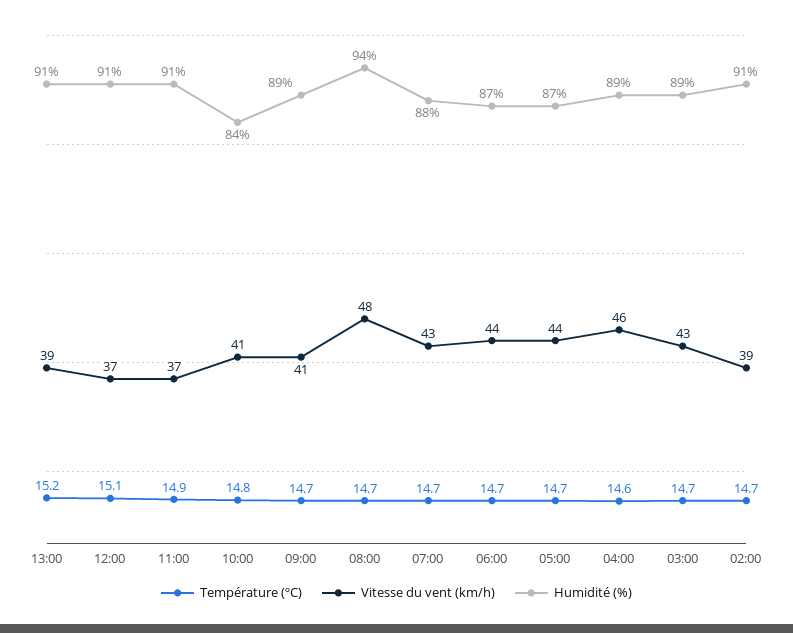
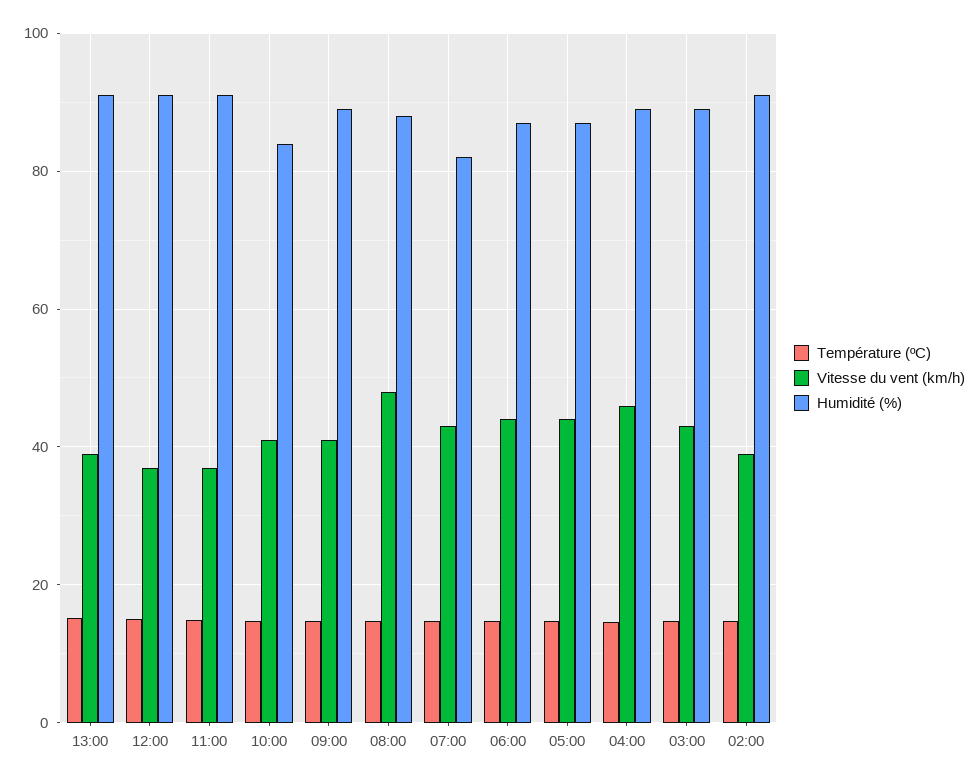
  {
    "Température (ºC)": {
      "13:00": 15.2,
      "12:00": 15.1,
      "11:00": 14.9,
      "10:00": 14.8,
      "09:00": 14.7,
      "08:00": 14.7,
      "07:00": 14.7,
      "06:00": 14.7,
      "05:00": 14.7,
      "04:00": 14.6,
      "03:00": 14.7,
      "02:00": 14.7
    },
    "Vitesse du vent (km/h)": {
      "13:00": 39,
      "12:00": 37,
      "11:00": 37,
      "10:00": 41,
      "09:00": 41,
      "08:00": 48,
      "07:00": 43,
      "06:00": 44,
      "05:00": 44,
      "04:00": 46,
      "03:00": 43,
      "02:00": 39
    },
    "Humidité (%)": {
      "13:00": 91,
      "12:00": 91,
      "11:00": 91,
      "10:00": 84,
      "09:00": 89,
-     "08:00": 94,
+     "08:00": 88,
-     "07:00": 88,
+     "07:00": 82,
      "06:00": 87,
      "05:00": 87,
      "04:00": 89,
      "03:00": 89,
      "02:00": 91
    }
  }

